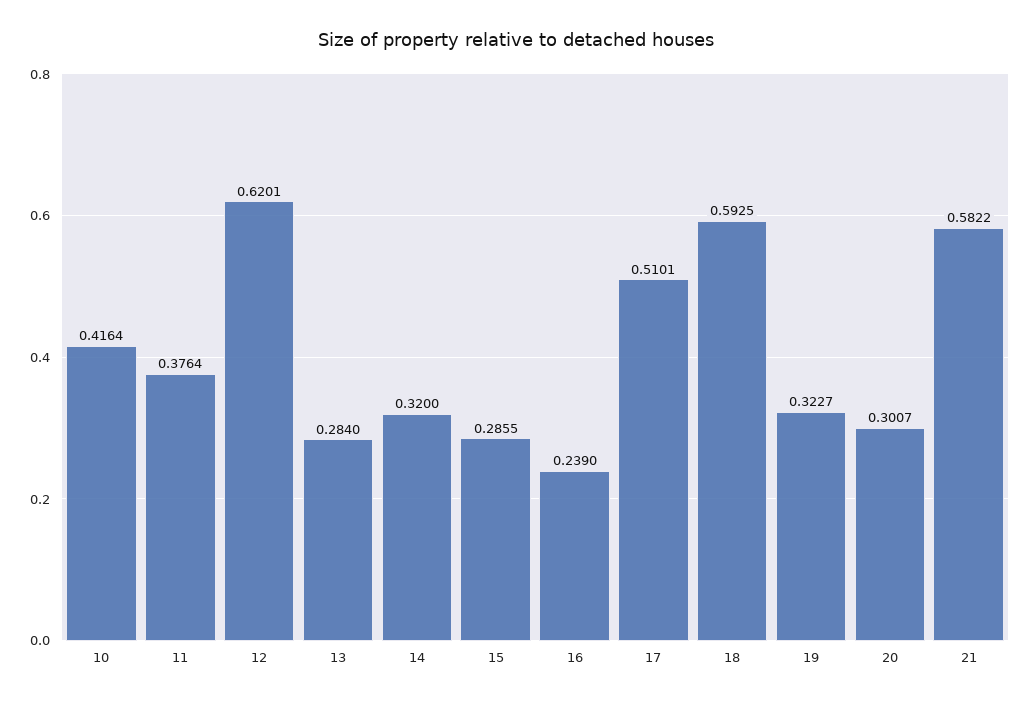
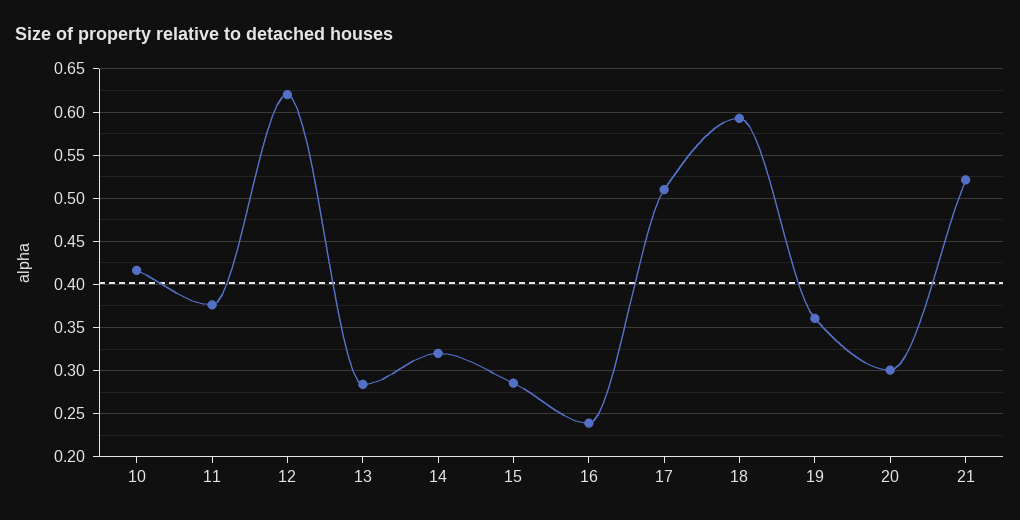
  {
    "10": 0.4164,
    "11": 0.3764,
    "12": 0.6201,
    "13": 0.284,
    "14": 0.32,
    "15": 0.2855,
    "16": 0.239,
    "17": 0.5101,
    "18": 0.5925,
-   "19": 0.3227,
+   "19": 0.36,
    "20": 0.3007,
-   "21": 0.5822
+   "21": 0.52
  }

